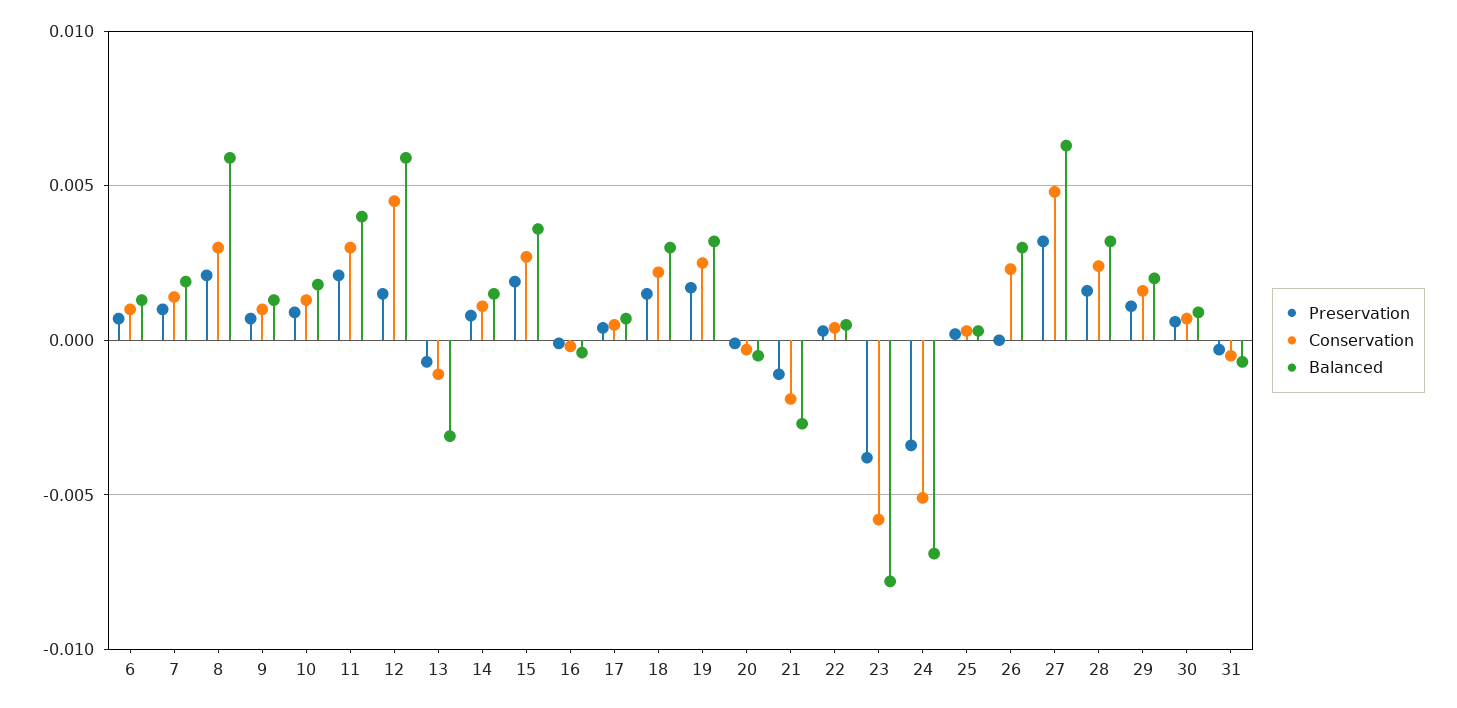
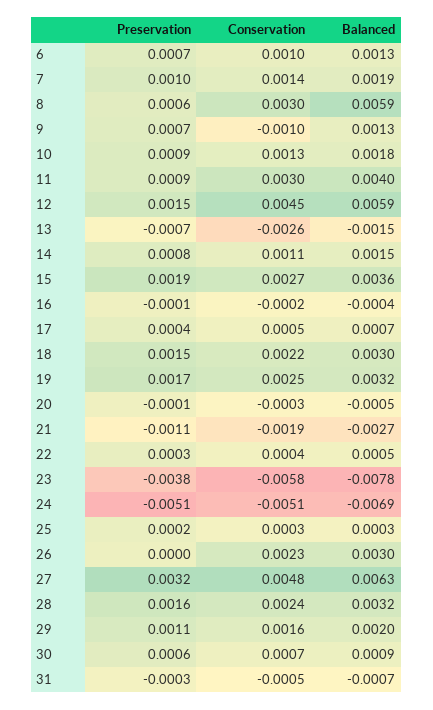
  {
    "Preservation": {
      "6": 0.0007,
      "7": 0.001,
-     "8": 0.002,
+     "8": 0.0006,
      "9": 0.0007,
      "10": 0.0009,
-     "11": 0.002,
+     "11": 0.0009,
      "12": 0.0015,
      "13": -0.0007,
      "14": 0.0008,
      "15": 0.0019,
      "16": -0.0001,
      "17": 0.0004,
      "18": 0.0015,
      "19": 0.0017,
      "20": -0.0001,
      "21": -0.0011,
      "22": 0.0003,
      "23": -0.0038,
-     "24": -0.0035,
+     "24": -0.0051,
      "25": 0.0002,
      "26": 0,
      "27": 0.0032,
      "28": 0.0016,
      "29": 0.0011,
      "30": 0.0006,
      "31": -0.0003
    },
    "Conservation": {
      "6": 0.001,
      "7": 0.0014,
      "8": 0.003,
-     "9": 0.001,
+     "9": -0.001,
      "10": 0.0013,
      "11": 0.003,
      "12": 0.0045,
-     "13": -0.001,
+     "13": -0.0026,
      "14": 0.0011,
      "15": 0.0027,
      "16": -0.0002,
      "17": 0.0005,
      "18": 0.0022,
      "19": 0.0025,
      "20": -0.0003,
      "21": -0.0019,
      "22": 0.0004,
      "23": -0.0058,
      "24": -0.0051,
      "25": 0.0003,
      "26": 0.0023,
      "27": 0.0048,
      "28": 0.0024,
      "29": 0.0016,
      "30": 0.0007,
      "31": -0.0005
    },
    "Balanced": {
      "6": 0.0013,
      "7": 0.0019,
      "8": 0.0059,
      "9": 0.0013,
      "10": 0.0018,
      "11": 0.004,
      "12": 0.0059,
-     "13": -0.003,
+     "13": -0.0015,
      "14": 0.0015,
      "15": 0.0036,
      "16": -0.0004,
      "17": 0.0007,
      "18": 0.003,
      "19": 0.0032,
      "20": -0.0005,
      "21": -0.0027,
      "22": 0.0005,
      "23": -0.0078,
      "24": -0.0069,
      "25": 0.0003,
      "26": 0.003,
      "27": 0.0063,
      "28": 0.0032,
      "29": 0.002,
      "30": 0.0009,
      "31": -0.0007
    }
  }

